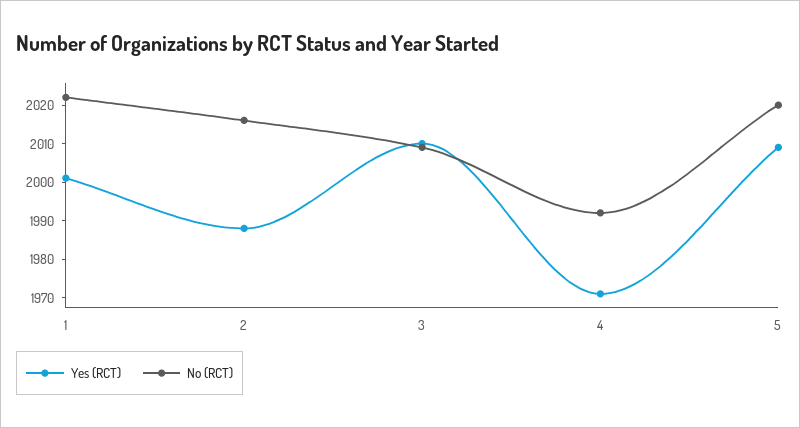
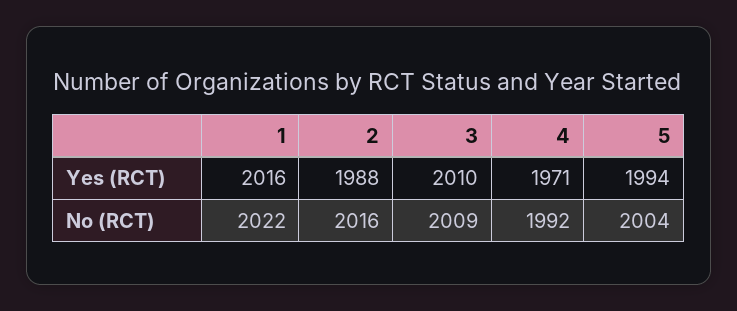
  {
    "Yes (RCT)": {
-     "1": 2000,
+     "1": 2016,
      "2": 1988,
      "3": 2010,
      "4": 1971,
-     "5": 2010
+     "5": 1994
    },
    "No (RCT)": {
      "1": 2022,
      "2": 2016,
      "3": 2009,
      "4": 1992,
-     "5": 2020
+     "5": 2004
    }
  }

